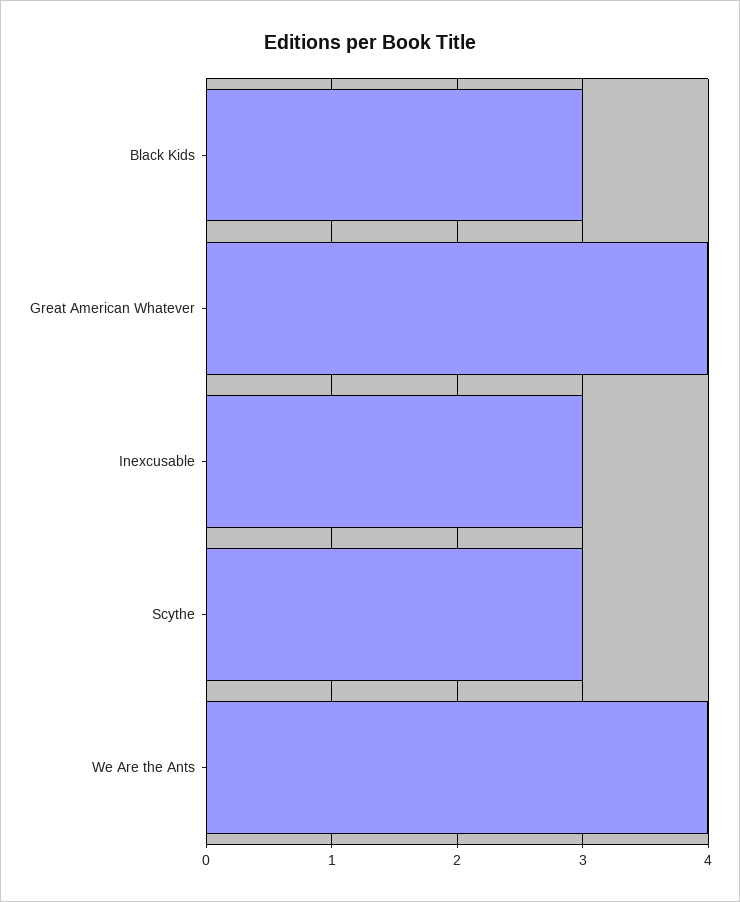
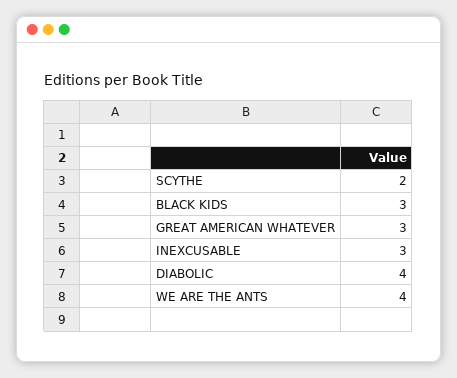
  {
    "Black Kids": 3,
-   "Great American Whatever": 4,
+   "Great American Whatever": 3,
    "Inexcusable": 3,
-   "Scythe": 3,
+   "Scythe": 2,
-   "We Are the Ants": 4
+   "We Are the Ants": 4,
+   "DIABOLIC": 4
  }

